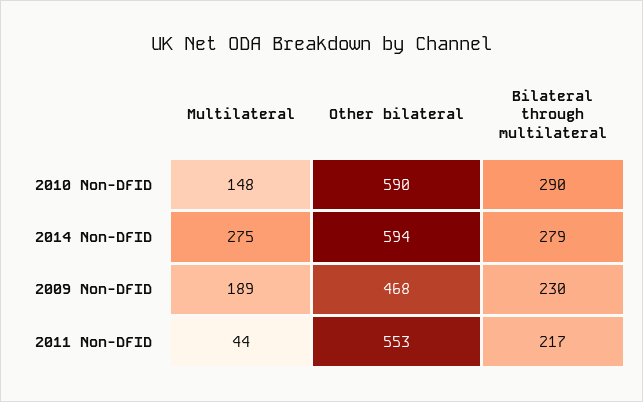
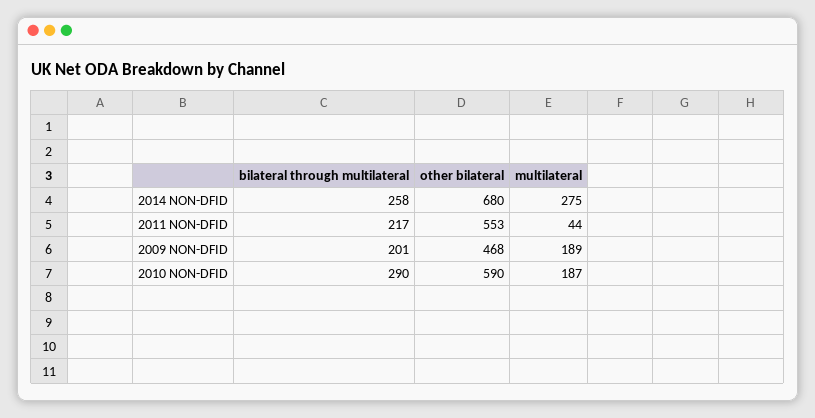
  {
    "Multilateral": {
-     "2010 Non-DFID": 148,
+     "2010 Non-DFID": 187,
      "2014 Non-DFID": 275,
      "2009 Non-DFID": 189,
      "2011 Non-DFID": 44
    },
    "Other bilateral": {
      "2010 Non-DFID": 590,
-     "2014 Non-DFID": 594,
+     "2014 Non-DFID": 680,
      "2009 Non-DFID": 468,
      "2011 Non-DFID": 553
    },
    "Bilateral through multilateral": {
      "2010 Non-DFID": 290,
-     "2014 Non-DFID": 279,
+     "2014 Non-DFID": 258,
-     "2009 Non-DFID": 230,
+     "2009 Non-DFID": 201,
      "2011 Non-DFID": 217
    }
  }

